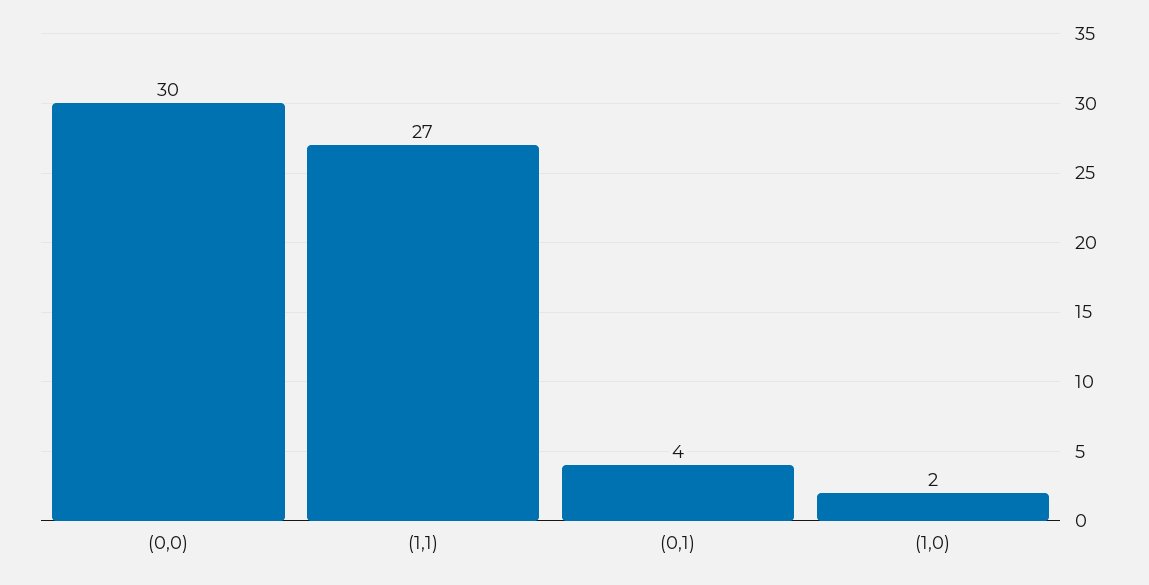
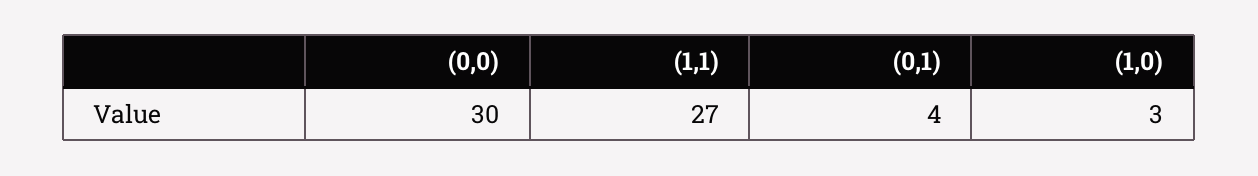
  {
    "(0,0)": 30,
    "(1,1)": 27,
    "(0,1)": 4,
-   "(1,0)": 2
+   "(1,0)": 3
  }

